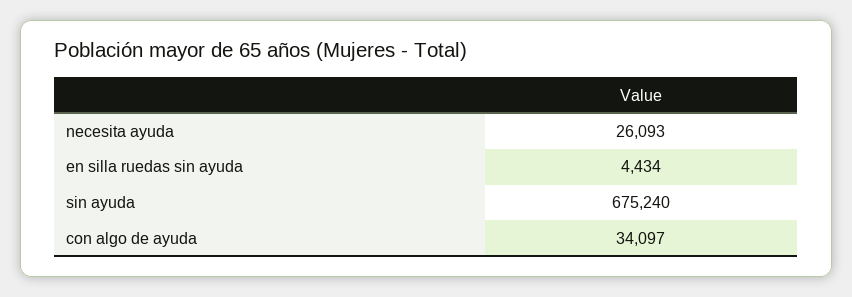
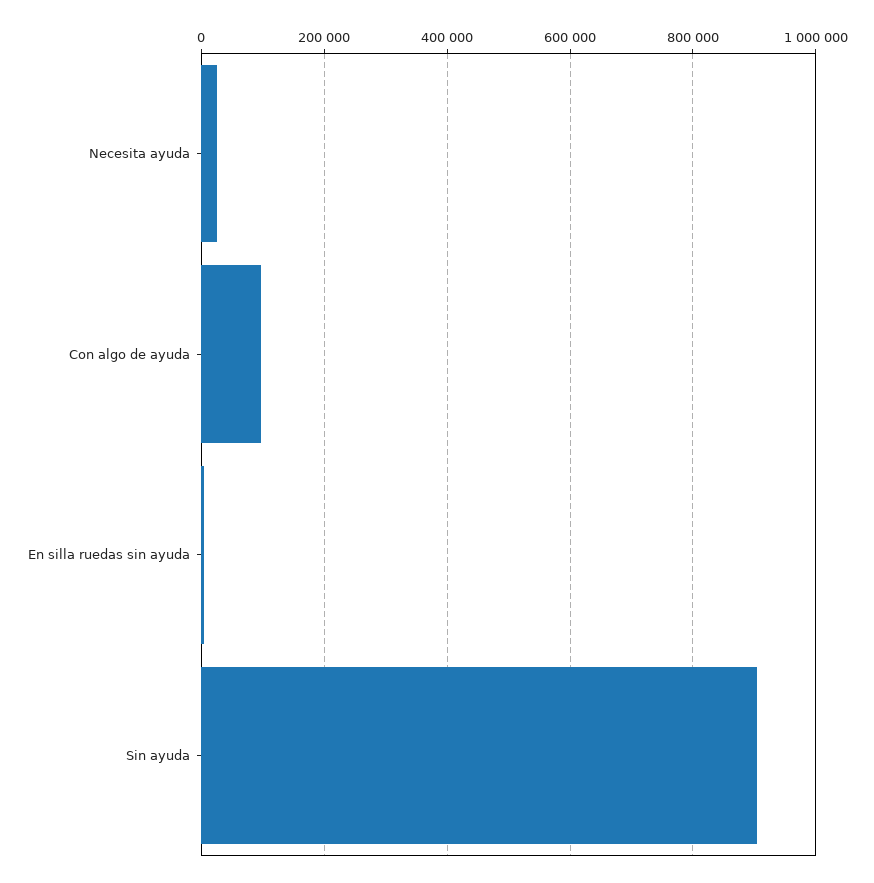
  {
    "necesita ayuda": 26093,
    "en silla ruedas sin ayuda": 4434,
-   "sin ayuda": 675240,
+   "sin ayuda": 900000,
-   "con algo de ayuda": 34097
+   "con algo de ayuda": 100000
  }

